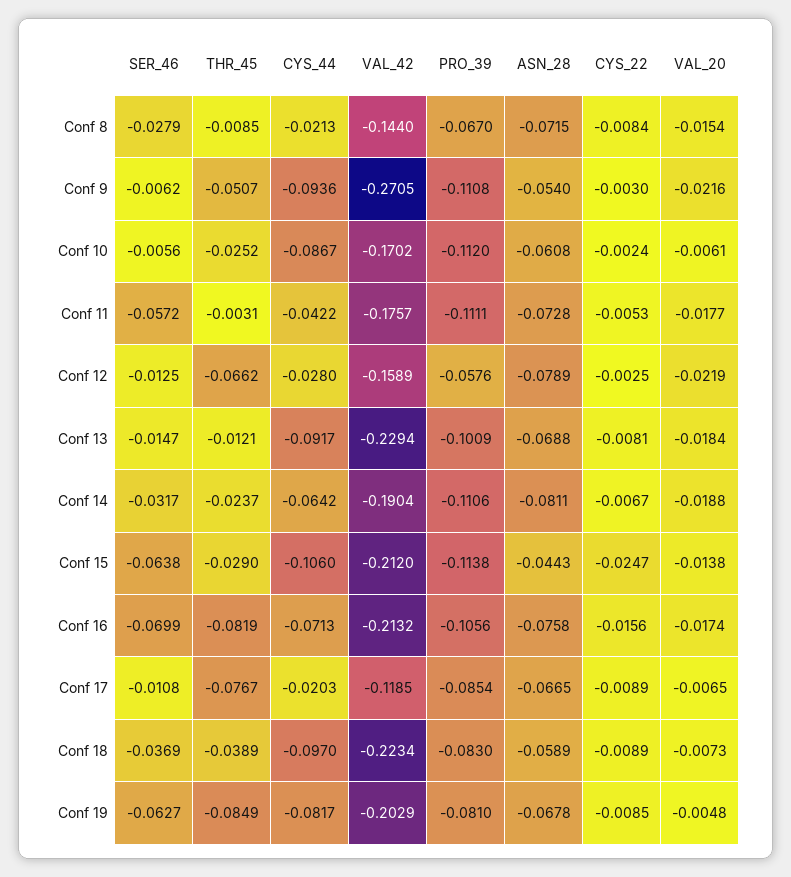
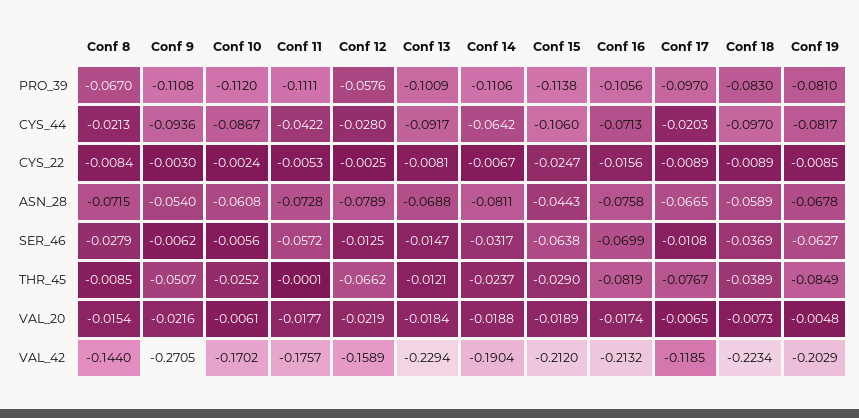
  {
    "SER_46": {
      "Conf 8": -0.0279,
      "Conf 9": -0.0062,
      "Conf 10": -0.0056,
      "Conf 11": -0.0572,
      "Conf 12": -0.0125,
      "Conf 13": -0.0147,
      "Conf 14": -0.0317,
      "Conf 15": -0.0638,
      "Conf 16": -0.0699,
      "Conf 17": -0.0108,
      "Conf 18": -0.0369,
      "Conf 19": -0.0627
    },
    "THR_45": {
      "Conf 8": -0.0085,
      "Conf 9": -0.0507,
      "Conf 10": -0.0252,
-     "Conf 11": -0.0031,
+     "Conf 11": -0.0001,
      "Conf 12": -0.0662,
      "Conf 13": -0.0121,
      "Conf 14": -0.0237,
      "Conf 15": -0.029,
      "Conf 16": -0.0819,
      "Conf 17": -0.0767,
      "Conf 18": -0.0389,
      "Conf 19": -0.0849
    },
    "CYS_44": {
      "Conf 8": -0.0213,
      "Conf 9": -0.0936,
      "Conf 10": -0.0867,
      "Conf 11": -0.0422,
      "Conf 12": -0.028,
      "Conf 13": -0.0917,
      "Conf 14": -0.0642,
      "Conf 15": -0.106,
      "Conf 16": -0.0713,
      "Conf 17": -0.0203,
      "Conf 18": -0.097,
      "Conf 19": -0.0817
    },
    "VAL_42": {
      "Conf 8": -0.144,
      "Conf 9": -0.2705,
      "Conf 10": -0.1702,
      "Conf 11": -0.1757,
      "Conf 12": -0.1589,
      "Conf 13": -0.2294,
      "Conf 14": -0.1904,
      "Conf 15": -0.212,
      "Conf 16": -0.2132,
      "Conf 17": -0.1185,
      "Conf 18": -0.2234,
      "Conf 19": -0.2029
    },
    "PRO_39": {
      "Conf 8": -0.067,
      "Conf 9": -0.1108,
      "Conf 10": -0.112,
      "Conf 11": -0.1111,
      "Conf 12": -0.0576,
      "Conf 13": -0.1009,
      "Conf 14": -0.1106,
      "Conf 15": -0.1138,
      "Conf 16": -0.1056,
-     "Conf 17": -0.0854,
+     "Conf 17": -0.097,
      "Conf 18": -0.083,
      "Conf 19": -0.081
    },
    "ASN_28": {
      "Conf 8": -0.0715,
      "Conf 9": -0.054,
      "Conf 10": -0.0608,
      "Conf 11": -0.0728,
      "Conf 12": -0.0789,
      "Conf 13": -0.0688,
      "Conf 14": -0.0811,
      "Conf 15": -0.0443,
      "Conf 16": -0.0758,
      "Conf 17": -0.0665,
      "Conf 18": -0.0589,
      "Conf 19": -0.0678
    },
    "CYS_22": {
      "Conf 8": -0.0084,
      "Conf 9": -0.003,
      "Conf 10": -0.0024,
      "Conf 11": -0.0053,
      "Conf 12": -0.0025,
      "Conf 13": -0.0081,
      "Conf 14": -0.0067,
      "Conf 15": -0.0247,
      "Conf 16": -0.0156,
      "Conf 17": -0.0089,
      "Conf 18": -0.0089,
      "Conf 19": -0.0085
    },
    "VAL_20": {
      "Conf 8": -0.0154,
      "Conf 9": -0.0216,
      "Conf 10": -0.0061,
      "Conf 11": -0.0177,
      "Conf 12": -0.0219,
      "Conf 13": -0.0184,
      "Conf 14": -0.0188,
-     "Conf 15": -0.0138,
+     "Conf 15": -0.0189,
      "Conf 16": -0.0174,
      "Conf 17": -0.0065,
      "Conf 18": -0.0073,
      "Conf 19": -0.0048
    }
  }

